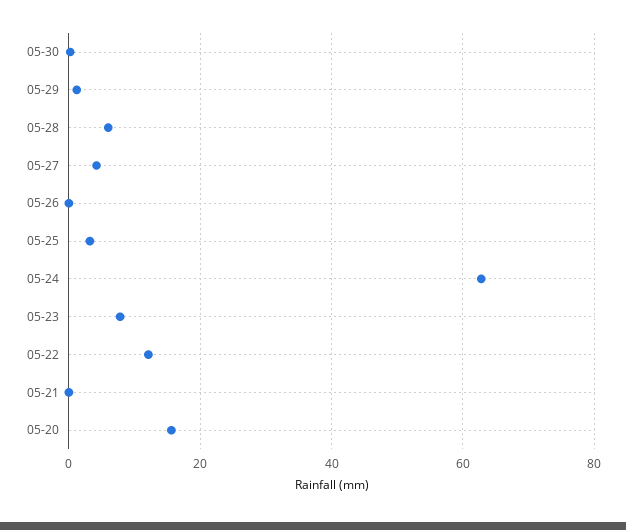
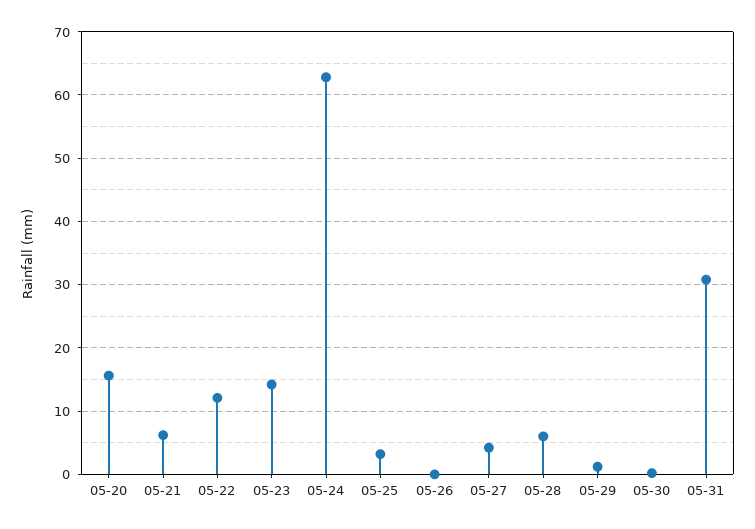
  {
    "05-30": 0,
    "05-29": 1,
    "05-28": 6,
    "05-27": 4,
    "05-26": 0,
    "05-25": 3,
    "05-24": 63,
-   "05-23": 8,
+   "05-23": 14,
    "05-22": 12,
-   "05-21": 0,
+   "05-21": 6,
-   "05-20": 16
+   "05-20": 16,
+   "05-31": 31
  }

